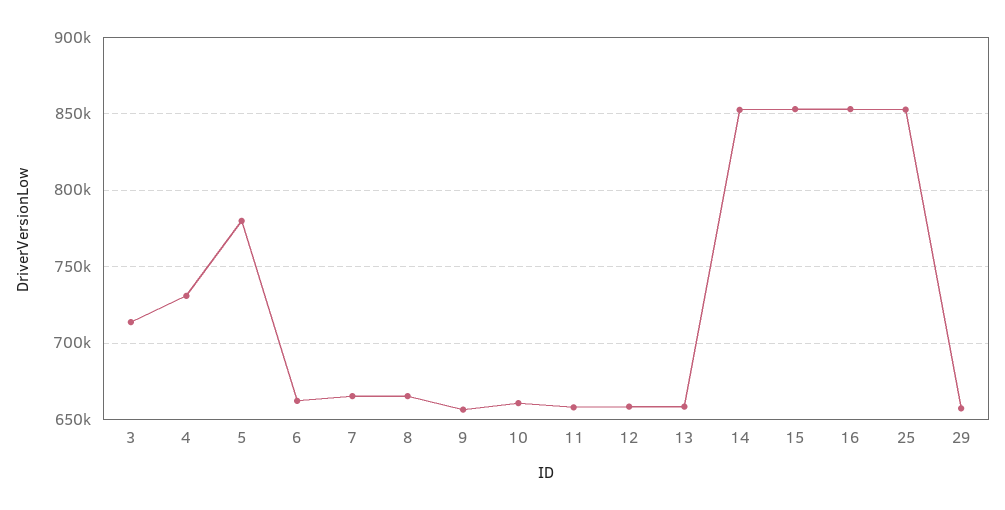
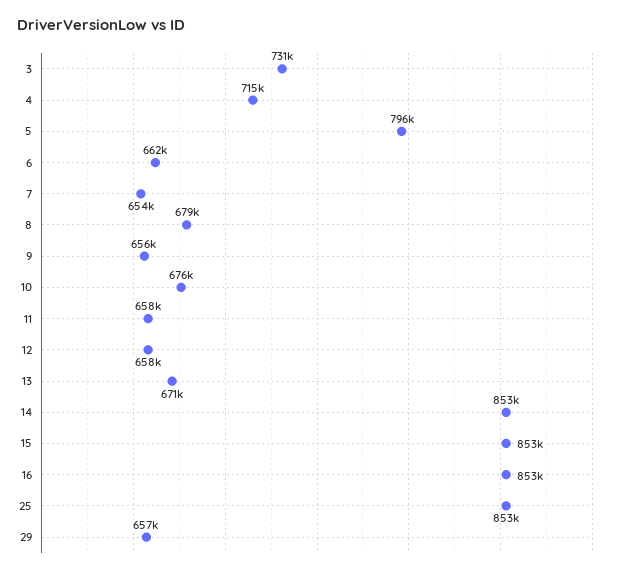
  {
-   "3": 715000,
+   "3": 731000,
-   "4": 730000,
+   "4": 715000,
-   "5": 780000,
+   "5": 796000,
    "6": 662000,
-   "7": 665000,
+   "7": 654000,
-   "8": 665000,
+   "8": 679000,
    "9": 656000,
-   "10": 660000,
+   "10": 676000,
    "11": 658000,
    "12": 658000,
-   "13": 660000,
+   "13": 671000,
    "14": 853000,
    "15": 853000,
    "16": 853000,
    "25": 853000,
    "29": 657000
  }

